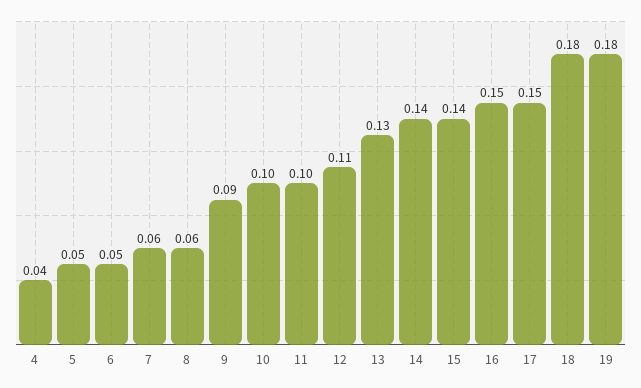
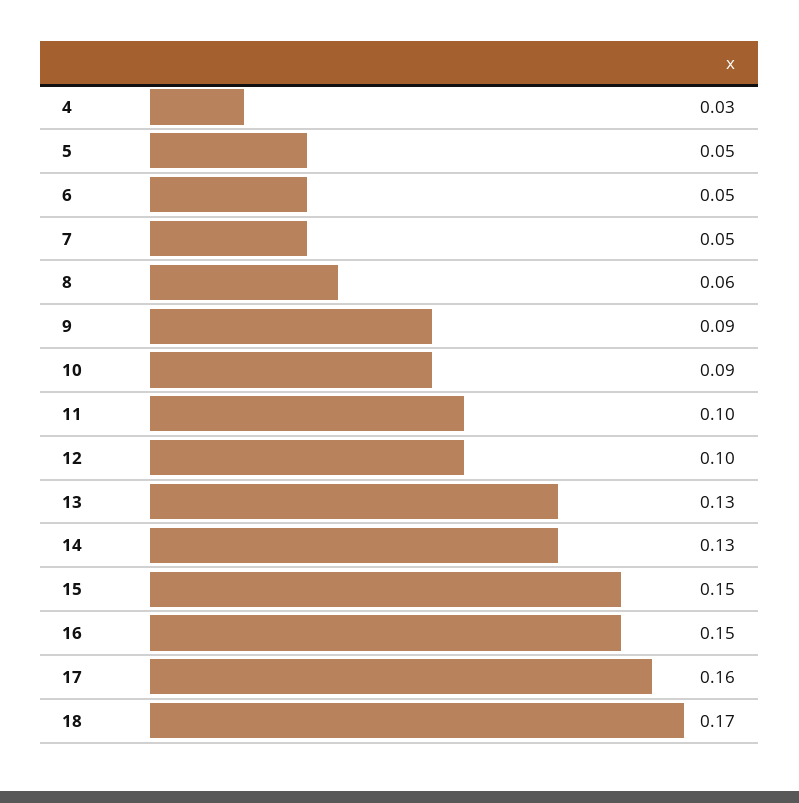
  {
-   "4": 0.04,
+   "4": 0.03,
    "5": 0.05,
    "6": 0.05,
-   "7": 0.06,
+   "7": 0.05,
    "8": 0.06,
    "9": 0.09,
-   "10": 0.1,
+   "10": 0.09,
    "11": 0.1,
-   "12": 0.11,
+   "12": 0.1,
    "13": 0.13,
-   "14": 0.14,
+   "14": 0.13,
-   "15": 0.14,
+   "15": 0.15,
    "16": 0.15,
-   "17": 0.15,
+   "17": 0.16,
-   "18": 0.18,
+   "18": 0.17
-   "19": 0.18
  }

